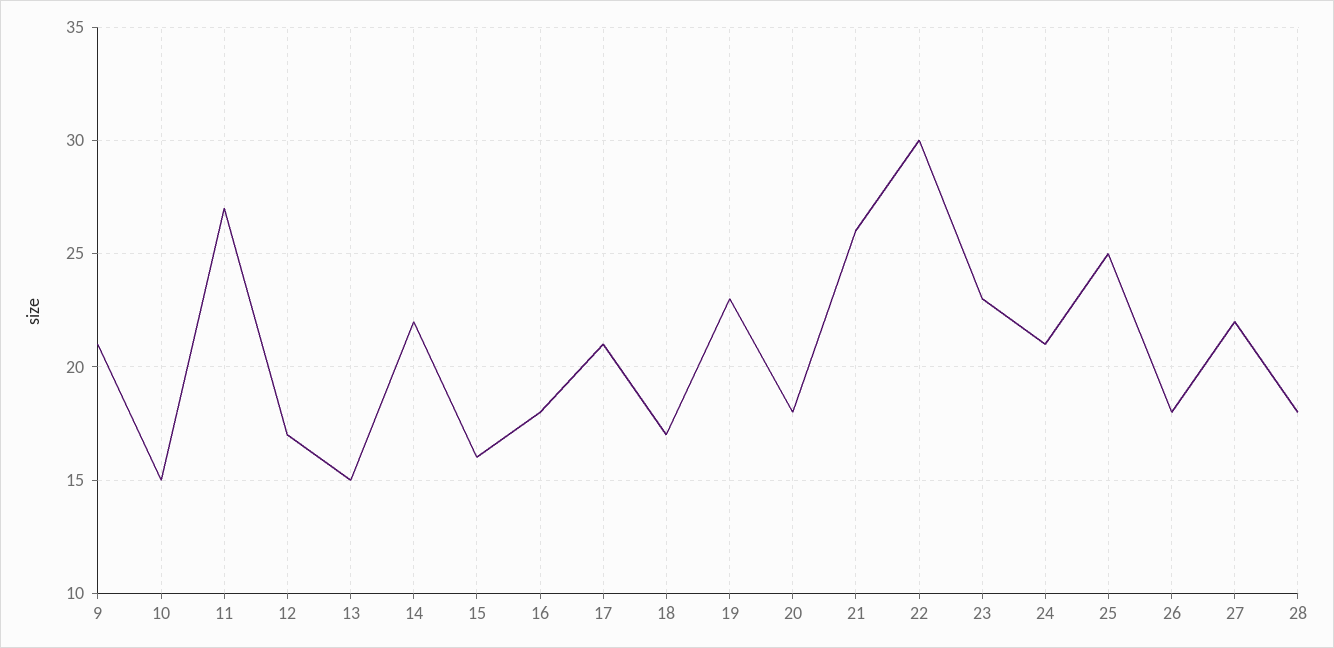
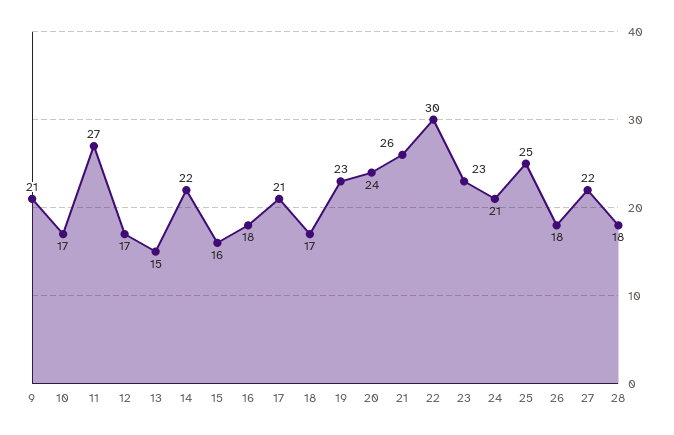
  {
    "9": 21,
-   "10": 15,
+   "10": 17,
    "11": 27,
    "12": 17,
    "13": 15,
    "14": 22,
    "15": 16,
    "16": 18,
    "17": 21,
    "18": 17,
    "19": 23,
-   "20": 18,
+   "20": 24,
    "21": 26,
    "22": 30,
    "23": 23,
    "24": 21,
    "25": 25,
    "26": 18,
    "27": 22,
    "28": 18
  }

